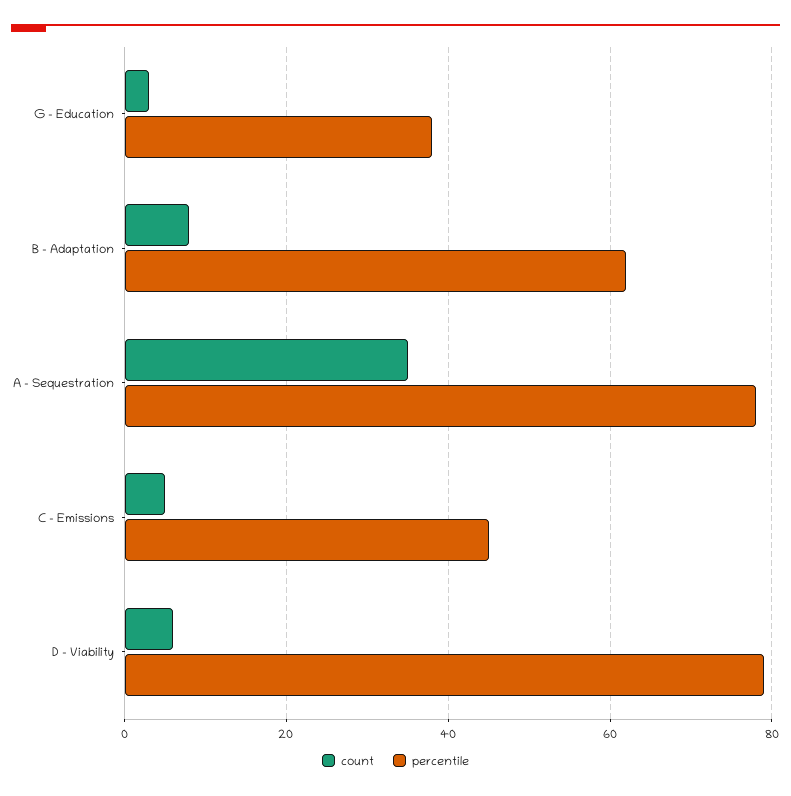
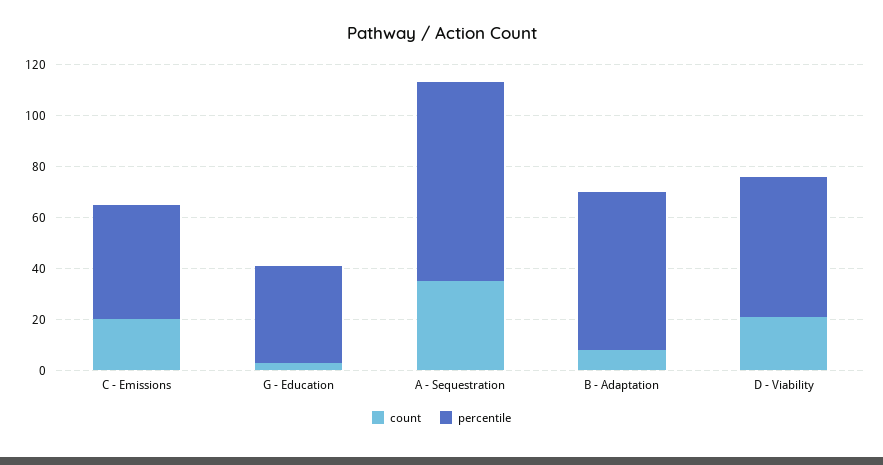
  {
    "count": {
      "G - Education": 5,
      "B - Adaptation": 10,
      "A - Sequestration": 35,
-     "C - Emissions": 5,
+     "C - Emissions": 20,
-     "D - Viability": 5
+     "D - Viability": 20
    },
    "percentile": {
      "G - Education": 40,
      "B - Adaptation": 60,
      "A - Sequestration": 80,
      "C - Emissions": 45,
-     "D - Viability": 80
+     "D - Viability": 55
    }
  }

